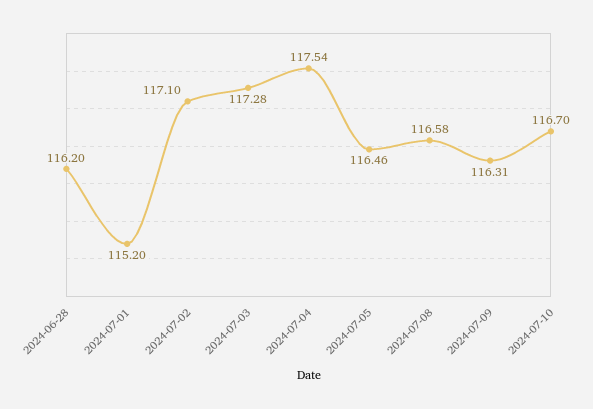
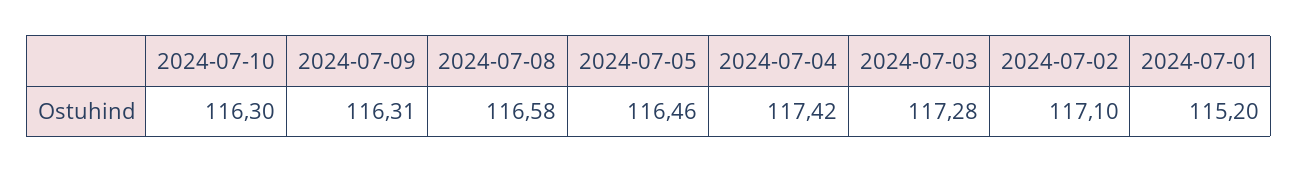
  {
-   "2024-06-28": 116.2,
    "2024-07-01": 115.2,
    "2024-07-02": 117.1,
    "2024-07-03": 117.28,
-   "2024-07-04": 117.54,
+   "2024-07-04": 117.42,
    "2024-07-05": 116.46,
    "2024-07-08": 116.58,
    "2024-07-09": 116.31,
-   "2024-07-10": 116.7
+   "2024-07-10": 116.3
  }

